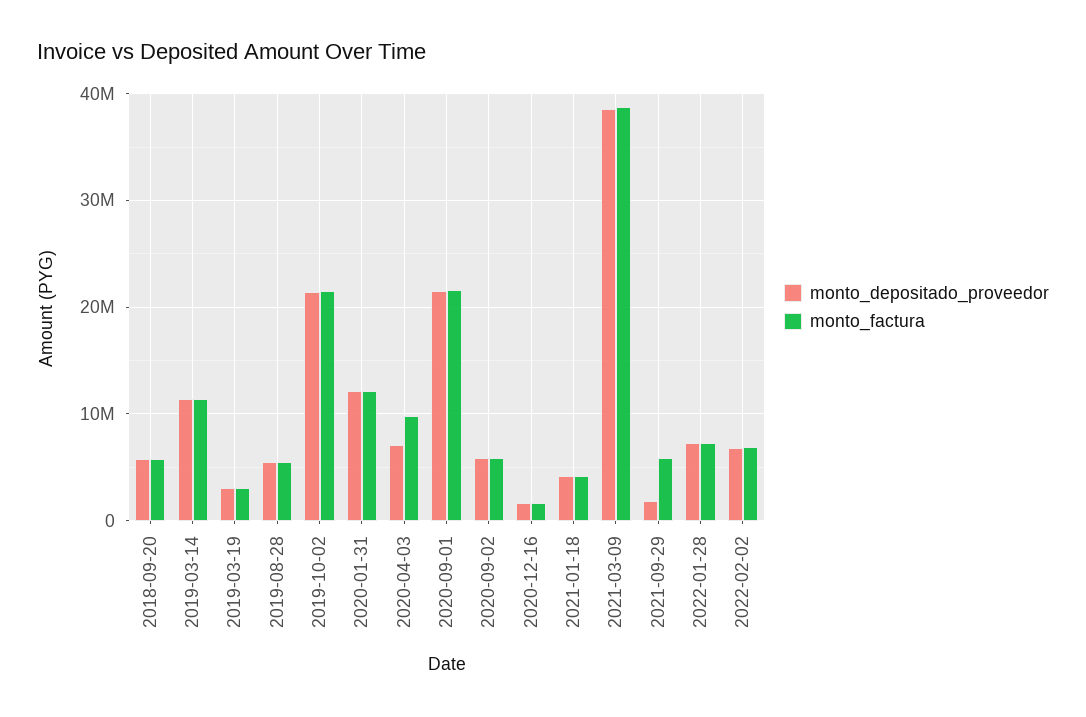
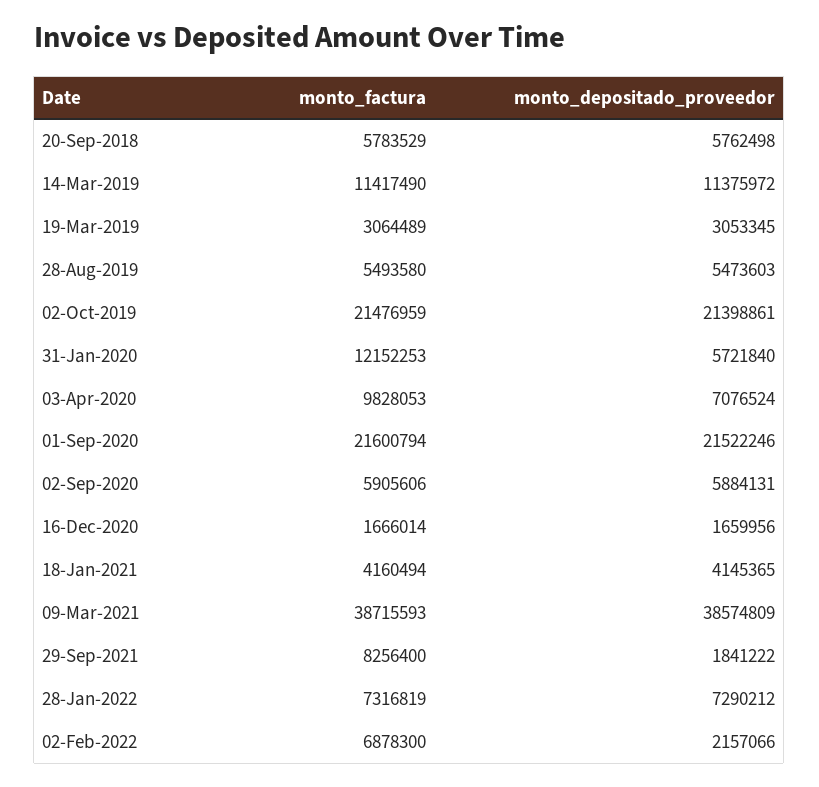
  {
    "monto_depositado_proveedor": {
      "2018-09-20": 5762498,
      "2019-03-14": 11375972,
      "2019-03-19": 3053345,
      "2019-08-28": 5473603,
      "2019-10-02": 21398861,
-     "2020-01-31": 12000000,
+     "2020-01-31": 5721840,
      "2020-04-03": 7076524,
      "2020-09-01": 21522246,
      "2020-09-02": 5884131,
      "2020-12-16": 1659956,
      "2021-01-18": 4145365,
      "2021-03-09": 38574809,
      "2021-09-29": 1841222,
      "2022-01-28": 7290212,
-     "2022-02-02": 7000000
+     "2022-02-02": 2157066
    },
    "monto_factura": {
      "2018-09-20": 5783529,
      "2019-03-14": 11417490,
      "2019-03-19": 3064489,
      "2019-08-28": 5493580,
      "2019-10-02": 21476959,
      "2020-01-31": 12152253,
      "2020-04-03": 9828053,
      "2020-09-01": 21600794,
      "2020-09-02": 5905606,
      "2020-12-16": 1666014,
      "2021-01-18": 4160494,
      "2021-03-09": 38715593,
-     "2021-09-29": 6000000,
+     "2021-09-29": 8256400,
      "2022-01-28": 7316819,
      "2022-02-02": 6878300
    }
  }

